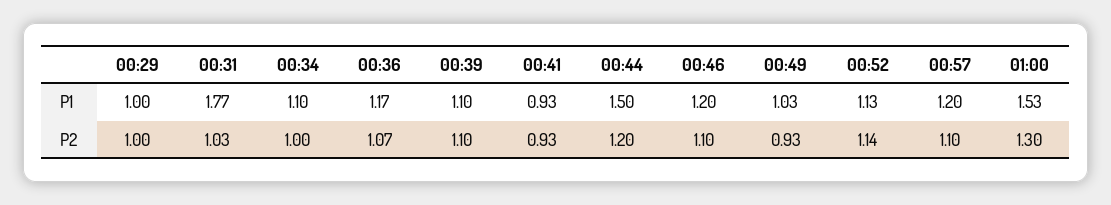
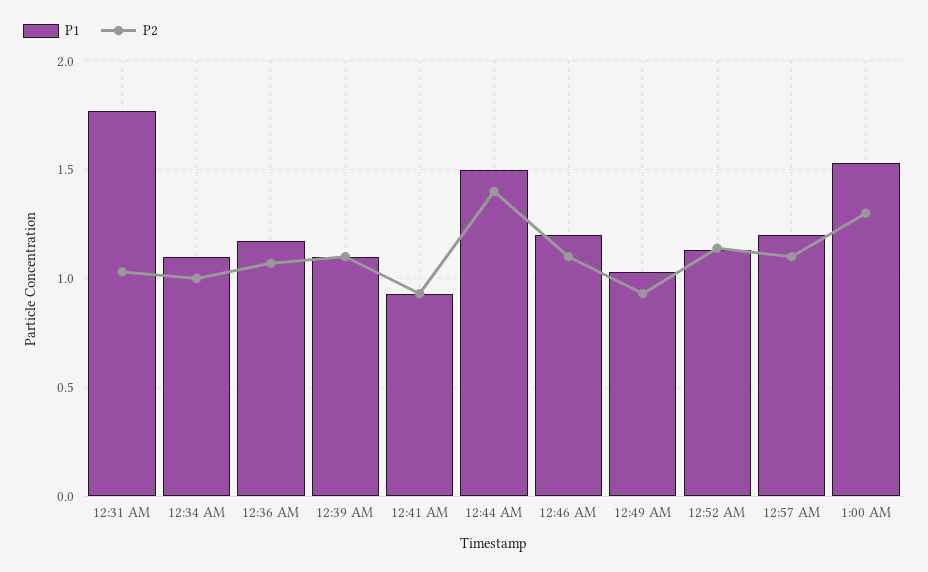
  {
    "P1": {
-     "00:29": 1,
      "00:31": 1.77,
      "00:34": 1.1,
      "00:36": 1.17,
      "00:39": 1.1,
      "00:41": 0.93,
      "00:44": 1.5,
      "00:46": 1.2,
      "00:49": 1.03,
      "00:52": 1.13,
      "00:57": 1.2,
      "01:00": 1.53
    },
    "P2": {
-     "00:29": 1,
      "00:31": 1.03,
      "00:34": 1,
      "00:36": 1.07,
      "00:39": 1.1,
      "00:41": 0.93,
-     "00:44": 1.2,
+     "00:44": 1.4,
      "00:46": 1.1,
      "00:49": 0.93,
      "00:52": 1.14,
      "00:57": 1.1,
      "01:00": 1.3
    }
  }

